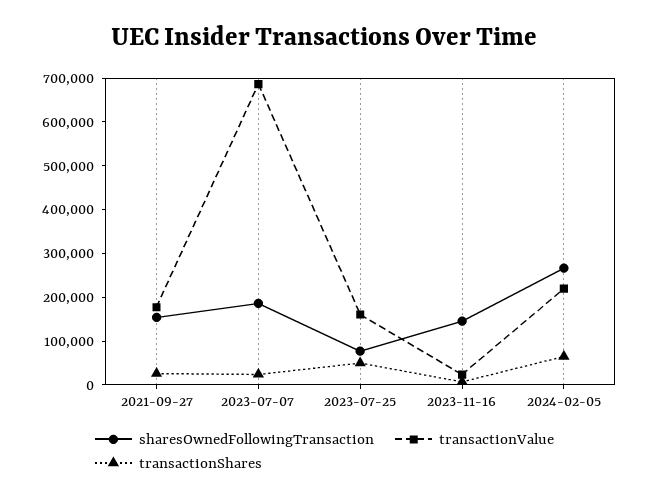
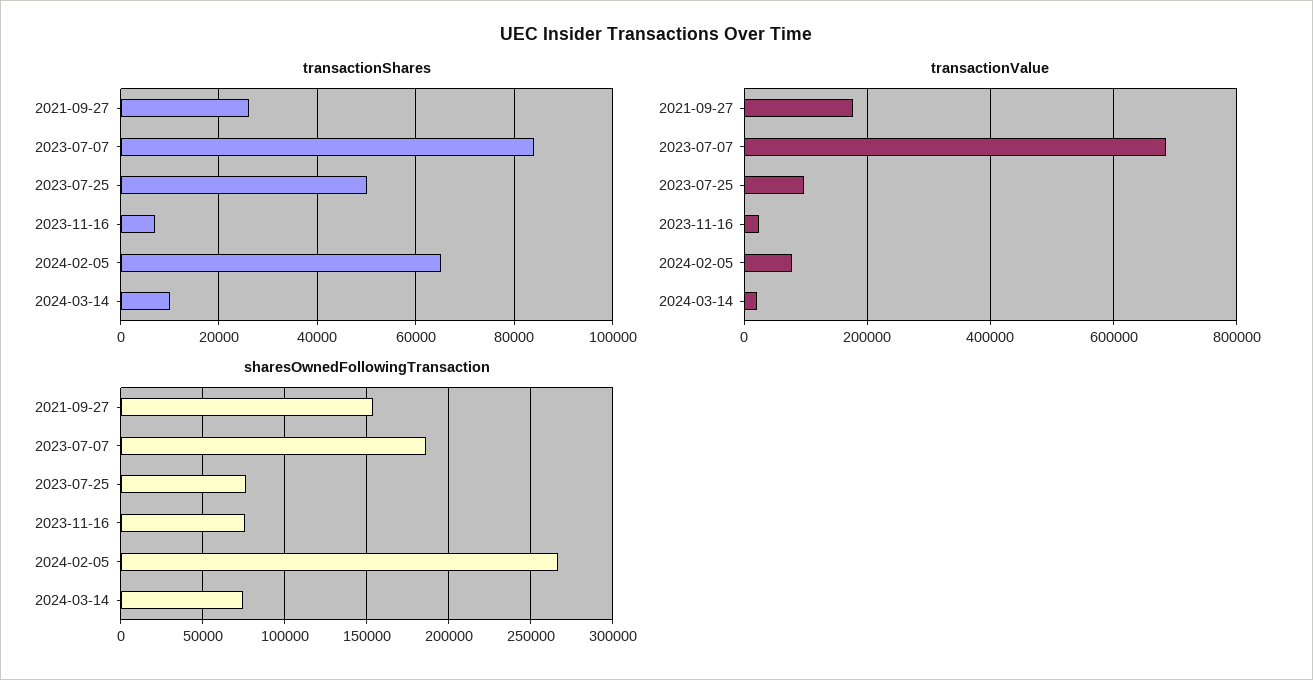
  {
    "sharesOwnedFollowingTransaction": {
      "2021-09-27": 155000,
      "2023-07-07": 185000,
      "2023-07-25": 75000,
-     "2023-11-16": 140000,
+     "2023-11-16": 75000,
-     "2024-02-05": 265000
+     "2024-02-05": 265000,
+     "2024-03-14": 75000
    },
    "transactionValue": {
      "2021-09-27": 180000,
      "2023-07-07": 680000,
-     "2023-07-25": 160000,
+     "2023-07-25": 100000,
      "2023-11-16": 20000,
-     "2024-02-05": 220000
+     "2024-02-05": 80000,
+     "2024-03-14": 20000
    },
    "transactionShares": {
      "2021-09-27": 26000,
-     "2023-07-07": 20000,
+     "2023-07-07": 84000,
      "2023-07-25": 50000,
      "2023-11-16": 8000,
-     "2024-02-05": 66000
+     "2024-02-05": 66000,
+     "2024-03-14": 10000
    }
  }

